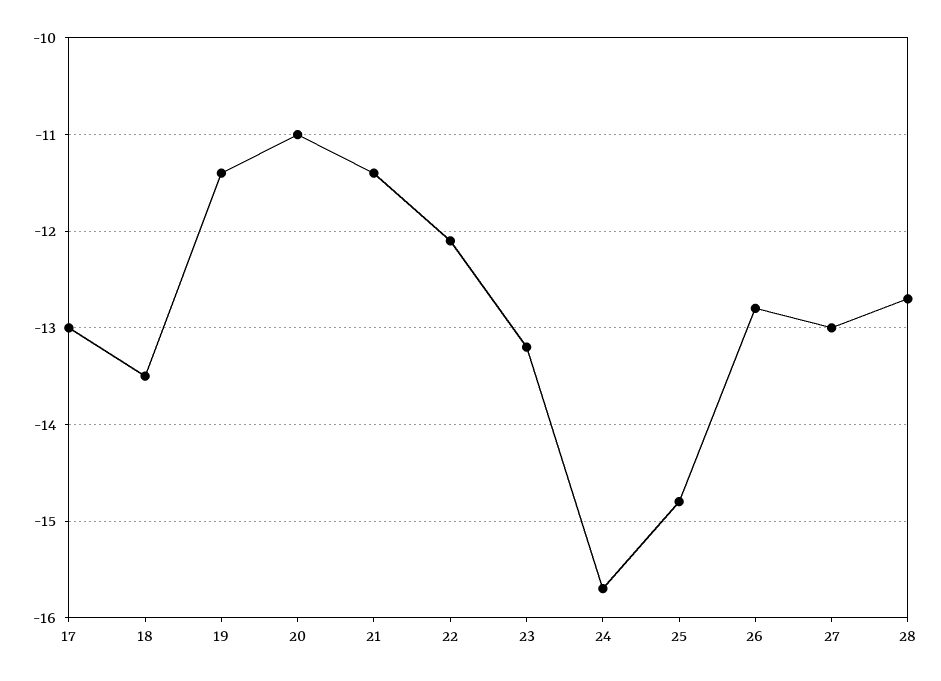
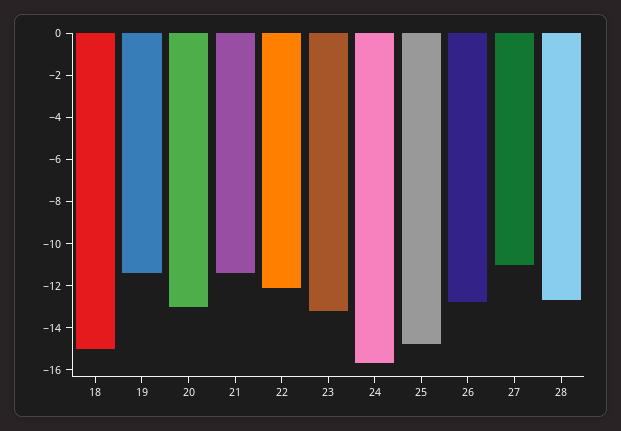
  {
-   "17": -13,
-   "18": -13.5,
+   "18": -15,
    "19": -11.4,
-   "20": -11,
+   "20": -13,
    "21": -11.4,
    "22": -12.1,
    "23": -13.2,
    "24": -15.7,
    "25": -14.8,
    "26": -12.8,
-   "27": -13,
+   "27": -11,
    "28": -12.7
  }

